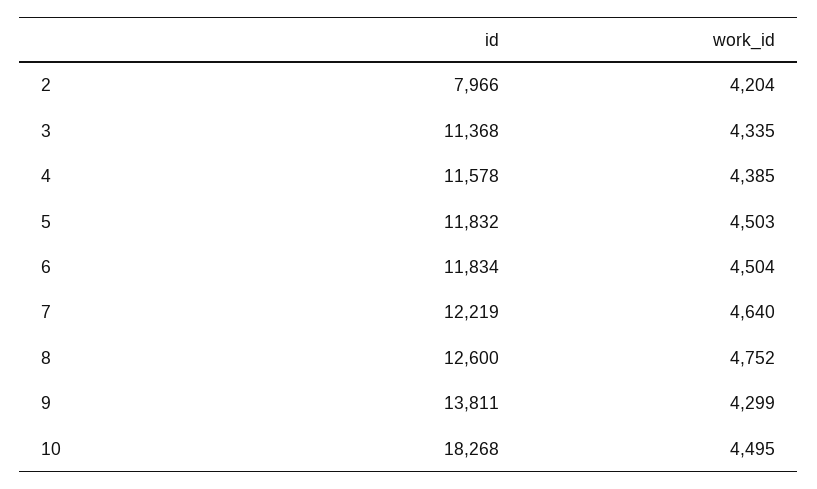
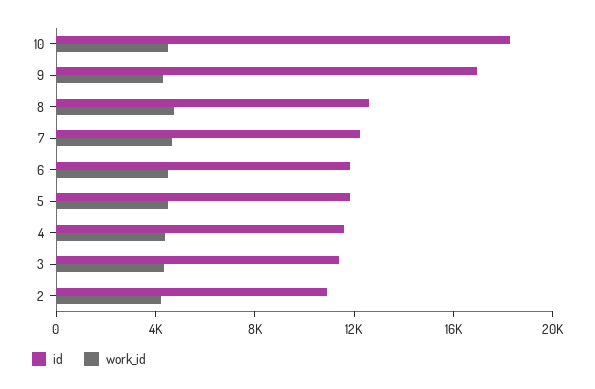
  {
    "id": {
-     "2": 7966,
+     "2": 11000,
      "3": 11368,
      "4": 11578,
      "5": 11832,
      "6": 11834,
      "7": 12219,
      "8": 12600,
-     "9": 13811,
+     "9": 17000,
      "10": 18268
    },
    "work_id": {
      "2": 4204,
      "3": 4335,
      "4": 4385,
      "5": 4503,
      "6": 4504,
      "7": 4640,
      "8": 4752,
      "9": 4299,
      "10": 4495
    }
  }

